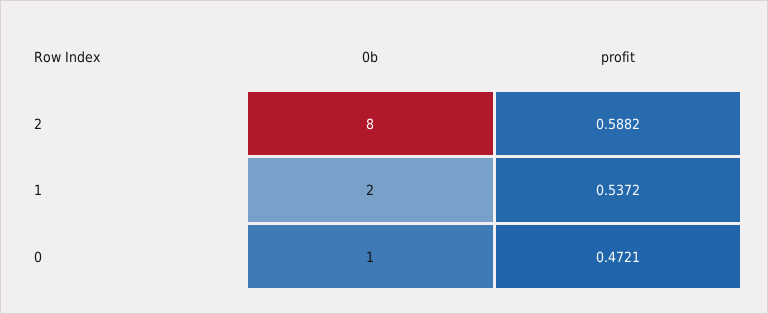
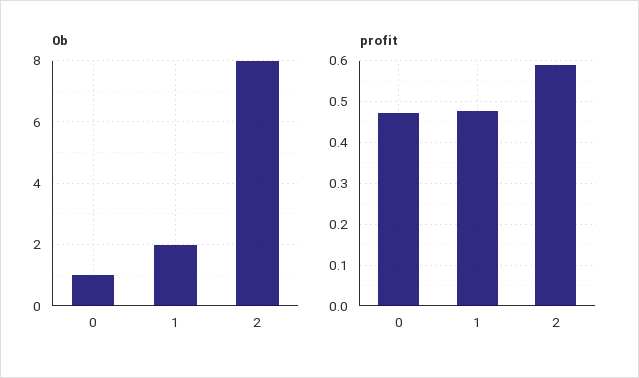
  {
    "0b": {
      "2": 8,
      "1": 2,
      "0": 1
    },
    "profit": {
      "2": 0.5882,
-     "1": 0.5372,
+     "1": 0.48,
      "0": 0.4721
    }
  }

